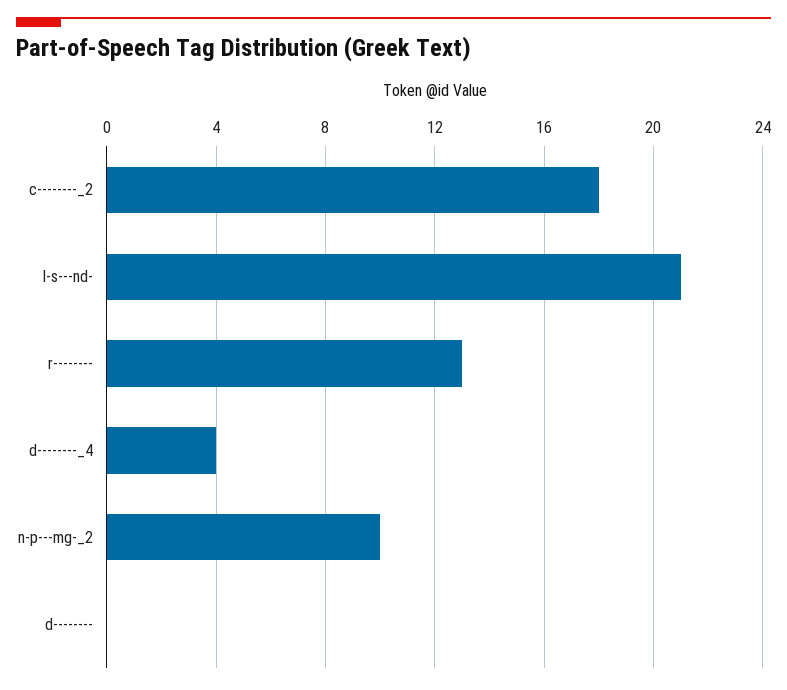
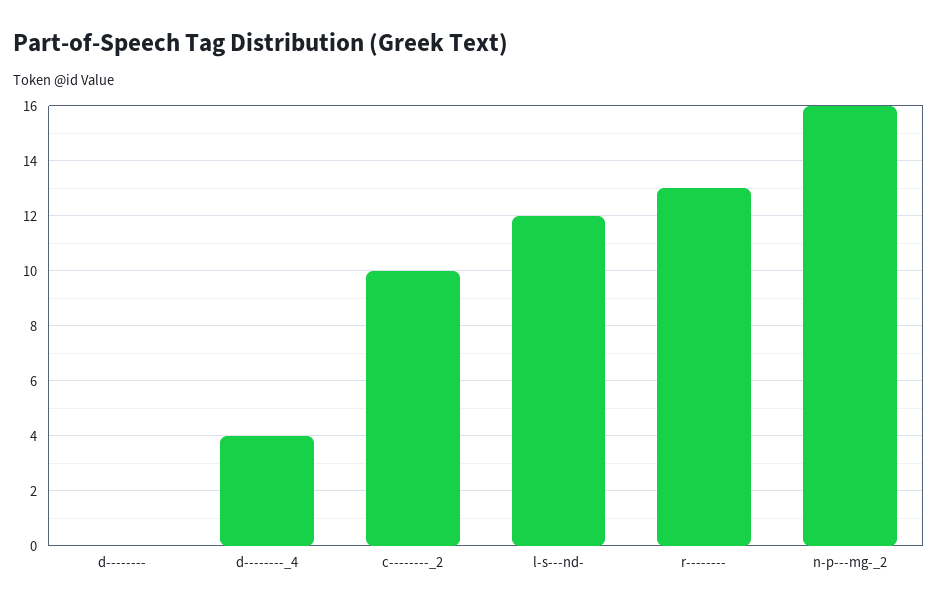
  {
-   "c--------_2": 18,
+   "c--------_2": 10,
-   "l-s---nd-": 21,
+   "l-s---nd-": 12,
    "r--------": 13,
    "d--------_4": 4,
-   "n-p---mg-_2": 10,
+   "n-p---mg-_2": 16,
    "d--------": 0
  }

